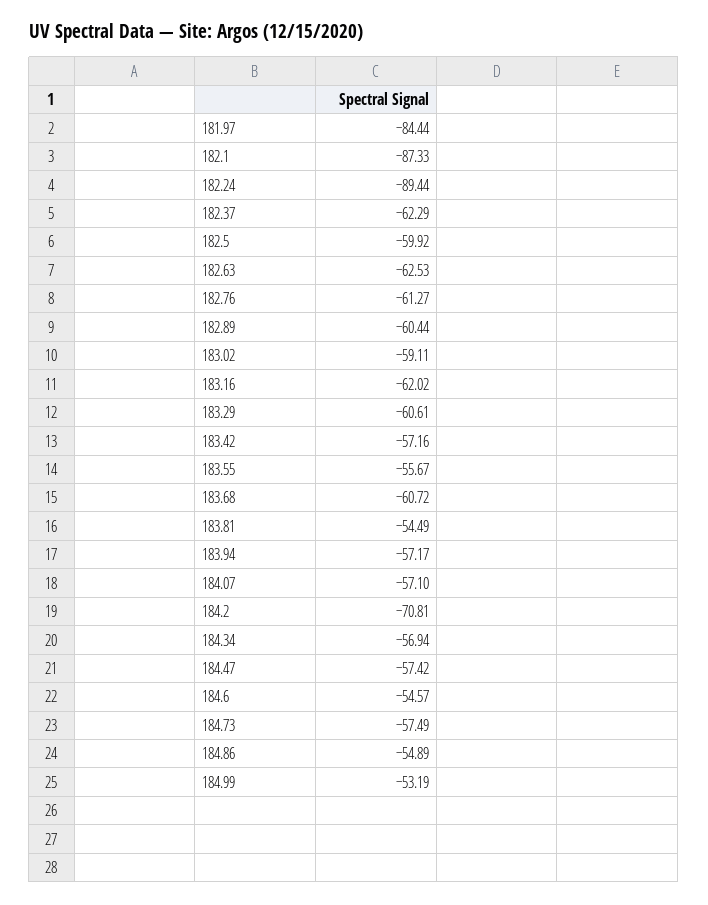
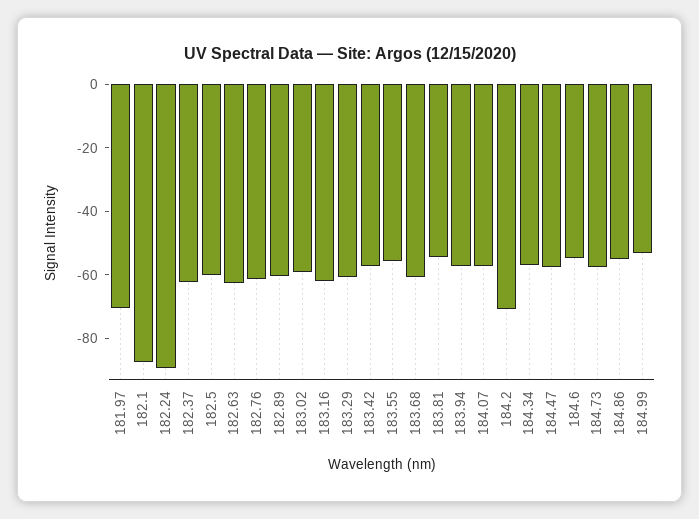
  {
-   "181.97": -84.44,
+   "181.97": -70,
    "182.1": -87.33,
    "182.24": -89.44,
    "182.37": -62.29,
    "182.5": -59.92,
    "182.63": -62.53,
    "182.76": -61.27,
    "182.89": -60.44,
    "183.02": -59.11,
    "183.16": -62.02,
    "183.29": -60.61,
    "183.42": -57.16,
    "183.55": -55.67,
    "183.68": -60.72,
    "183.81": -54.49,
    "183.94": -57.17,
    "184.07": -57.1,
    "184.2": -70.81,
    "184.34": -56.94,
    "184.47": -57.42,
    "184.6": -54.57,
    "184.73": -57.49,
    "184.86": -54.89,
    "184.99": -53.19
  }

